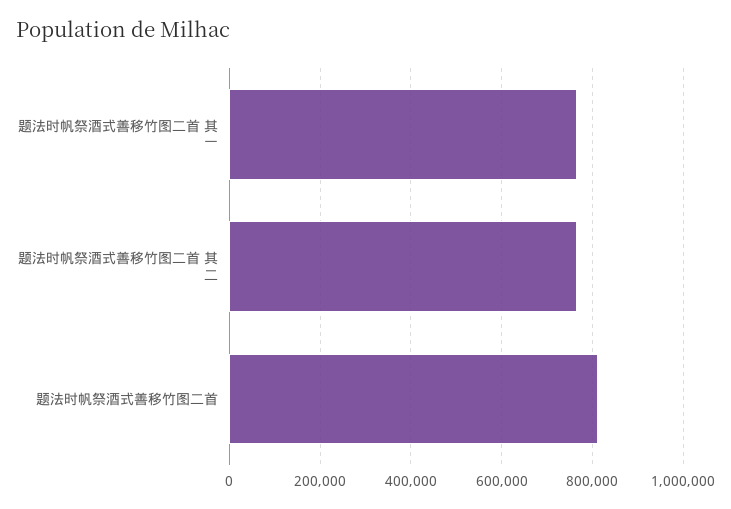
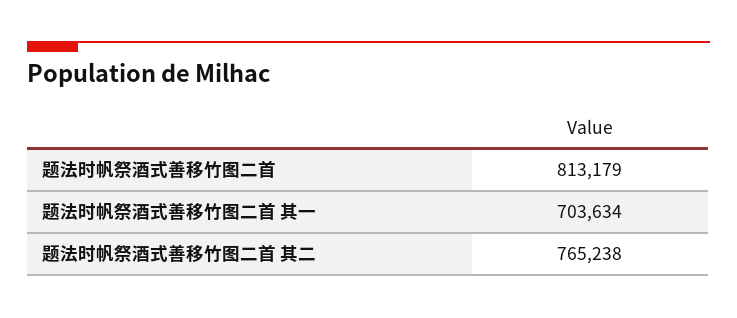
  {
-   "题法时帆祭酒式善移竹图二首 其一": 760000,
+   "题法时帆祭酒式善移竹图二首 其一": 703634,
    "题法时帆祭酒式善移竹图二首 其二": 765238,
    "题法时帆祭酒式善移竹图二首": 813179
  }

